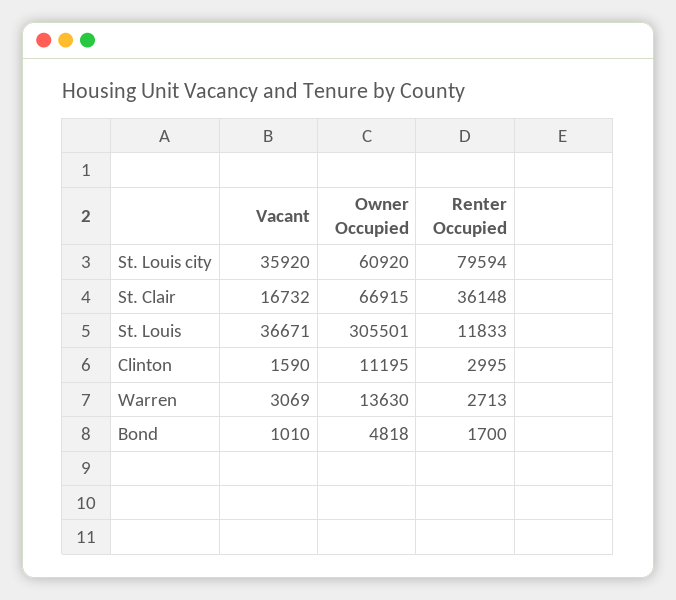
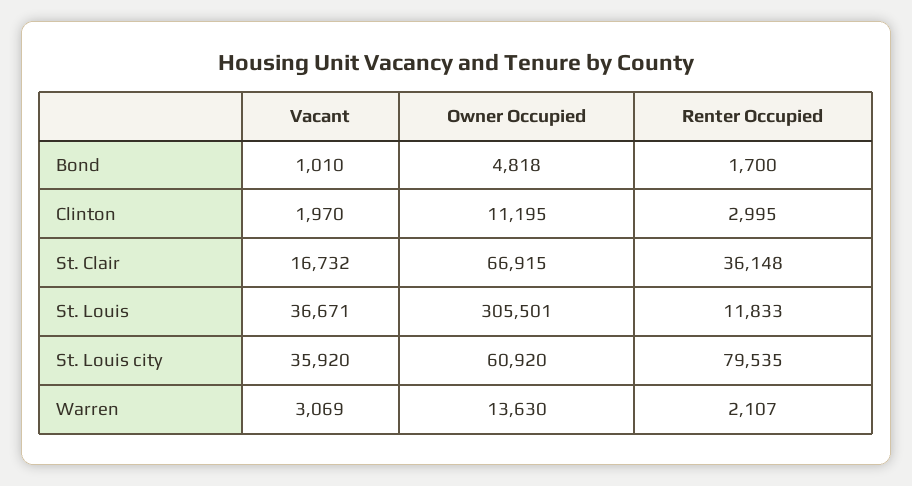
  {
    "Vacant": {
      "St. Louis city": 35920,
      "St. Clair": 16732,
      "St. Louis": 36671,
-     "Clinton": 1590,
+     "Clinton": 1970,
      "Warren": 3069,
      "Bond": 1010
    },
    "Owner Occupied": {
      "St. Louis city": 60920,
      "St. Clair": 66915,
      "St. Louis": 305501,
      "Clinton": 11195,
      "Warren": 13630,
      "Bond": 4818
    },
    "Renter Occupied": {
-     "St. Louis city": 79594,
+     "St. Louis city": 79535,
      "St. Clair": 36148,
      "St. Louis": 11833,
      "Clinton": 2995,
-     "Warren": 2713,
+     "Warren": 2107,
      "Bond": 1700
    }
  }

